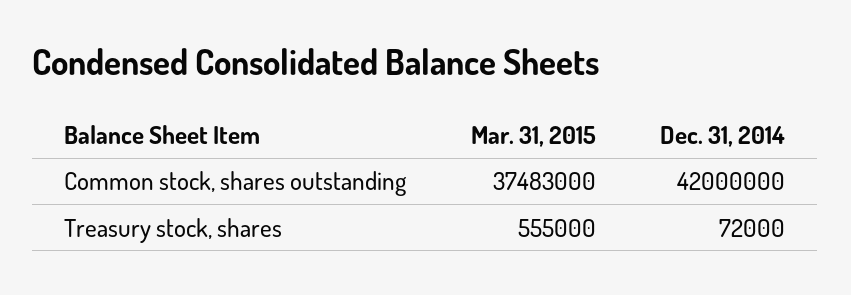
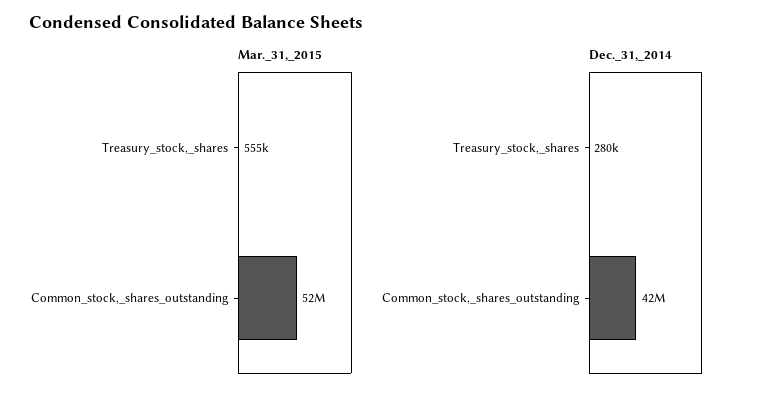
  {
    "Mar. 31, 2015": {
-     "Common stock, shares outstanding": 37483000,
+     "Common stock, shares outstanding": 52000000,
      "Treasury stock, shares": 555000
    },
    "Dec. 31, 2014": {
      "Common stock, shares outstanding": 42000000,
-     "Treasury stock, shares": 72000
+     "Treasury stock, shares": 280000
    }
  }

